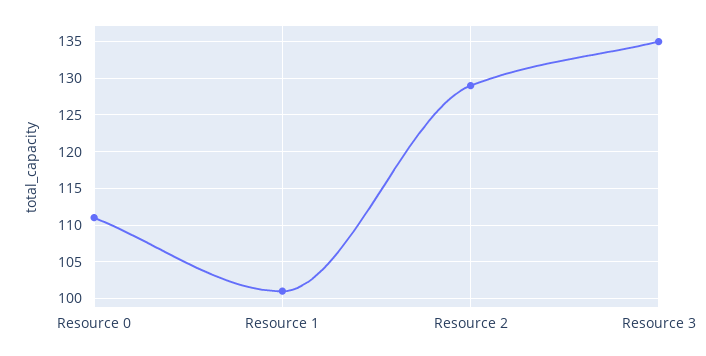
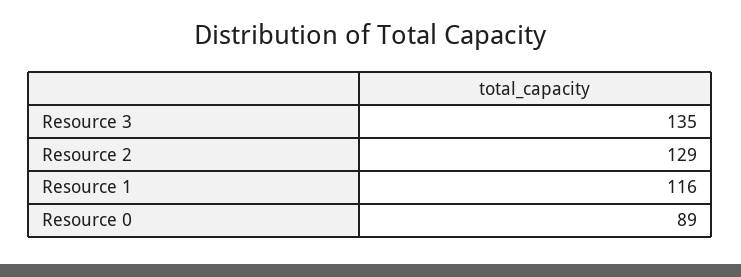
  {
-   "Resource 0": 111,
+   "Resource 0": 89,
-   "Resource 1": 101,
+   "Resource 1": 116,
    "Resource 2": 129,
    "Resource 3": 135
  }

